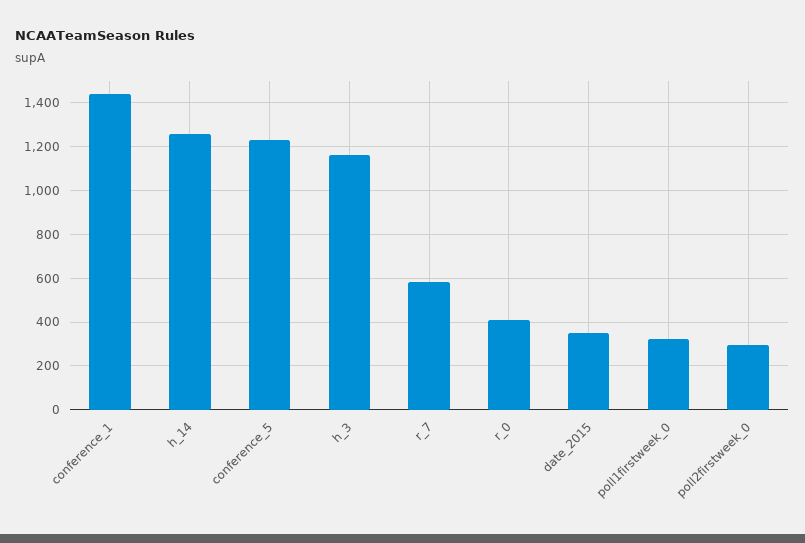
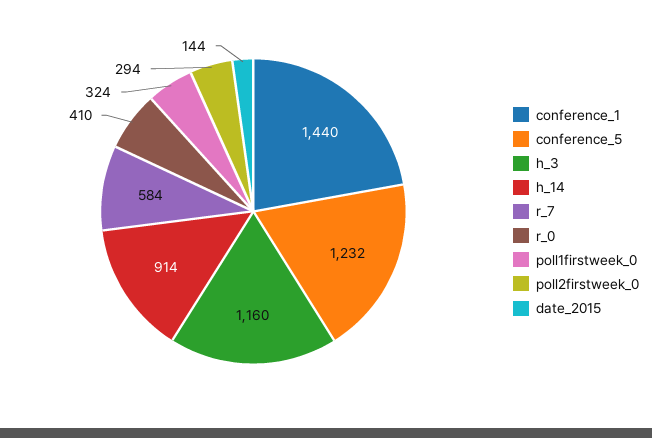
  {
    "conference_1": 1440,
-   "h_14": 1250,
+   "h_14": 914,
    "conference_5": 1232,
    "h_3": 1160,
    "r_7": 584,
    "r_0": 410,
-   "date_2015": 350,
+   "date_2015": 144,
    "poll1firstweek_0": 324,
    "poll2firstweek_0": 294
  }

